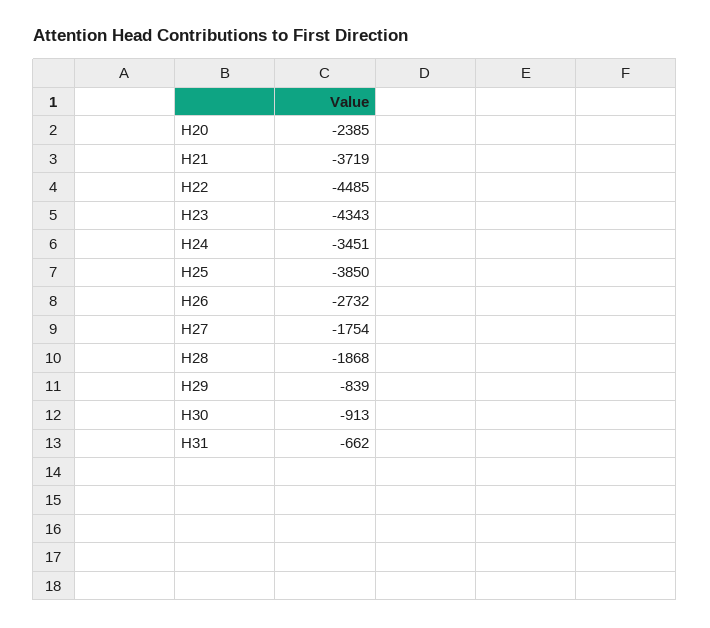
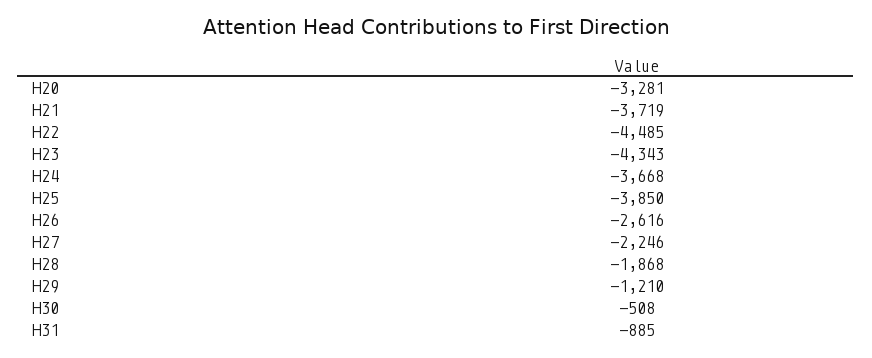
  {
-   "H20": -2385,
+   "H20": -3281,
    "H21": -3719,
    "H22": -4485,
    "H23": -4343,
-   "H24": -3451,
+   "H24": -3668,
    "H25": -3850,
-   "H26": -2732,
+   "H26": -2616,
-   "H27": -1754,
+   "H27": -2246,
    "H28": -1868,
-   "H29": -839,
+   "H29": -1210,
-   "H30": -913,
+   "H30": -508,
-   "H31": -662
+   "H31": -885
  }

